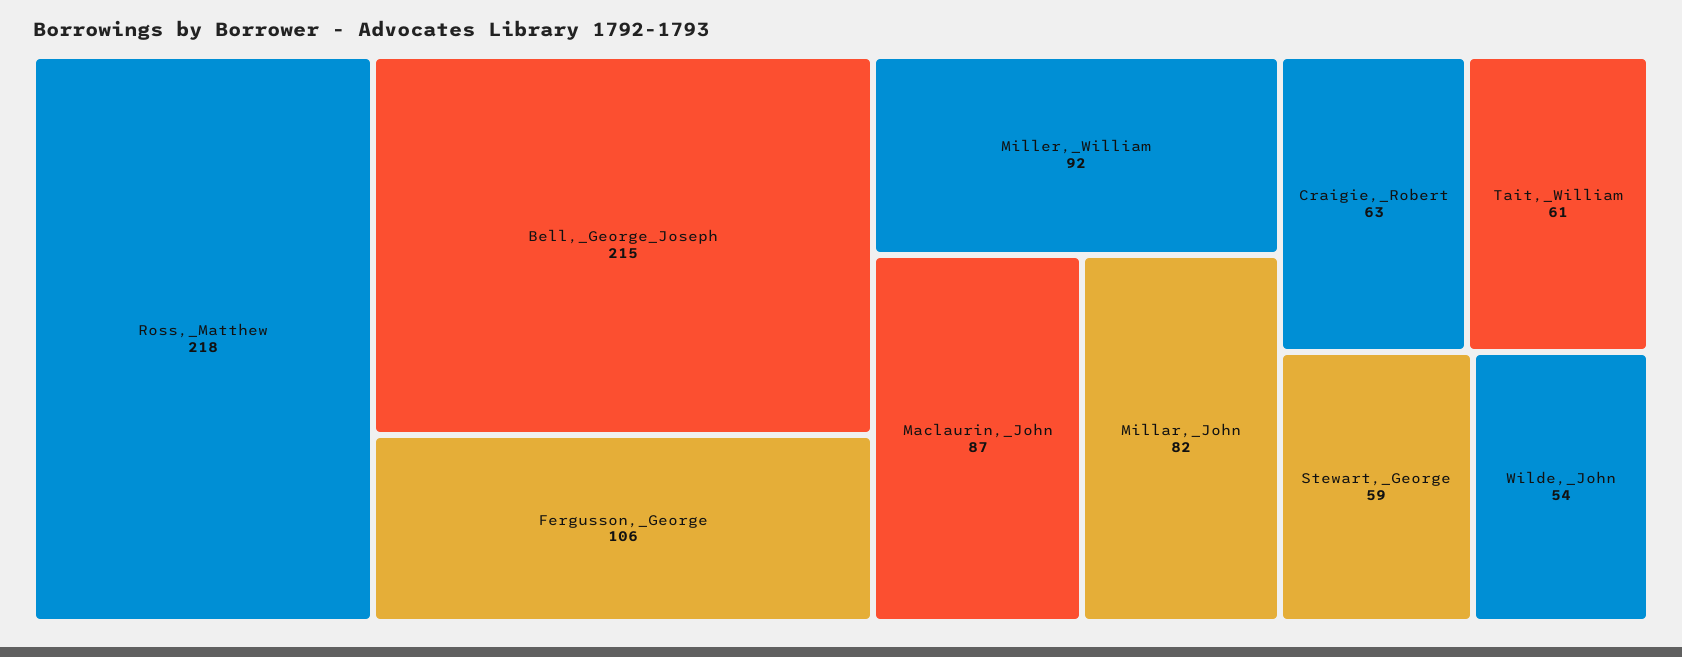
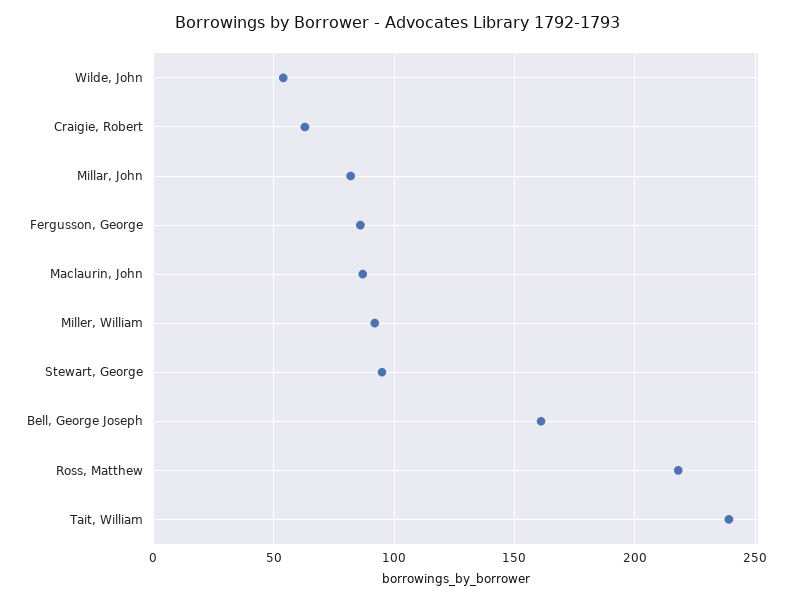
  {
    "Ross,_Matthew": 218,
-   "Bell,_George_Joseph": 215,
+   "Bell,_George_Joseph": 160,
-   "Fergusson,_George": 106,
+   "Fergusson,_George": 85,
    "Miller,_William": 92,
    "Maclaurin,_John": 87,
    "Millar,_John": 82,
    "Craigie,_Robert": 63,
-   "Tait,_William": 61,
+   "Tait,_William": 240,
-   "Stewart,_George": 59,
+   "Stewart,_George": 95,
    "Wilde,_John": 54
  }

